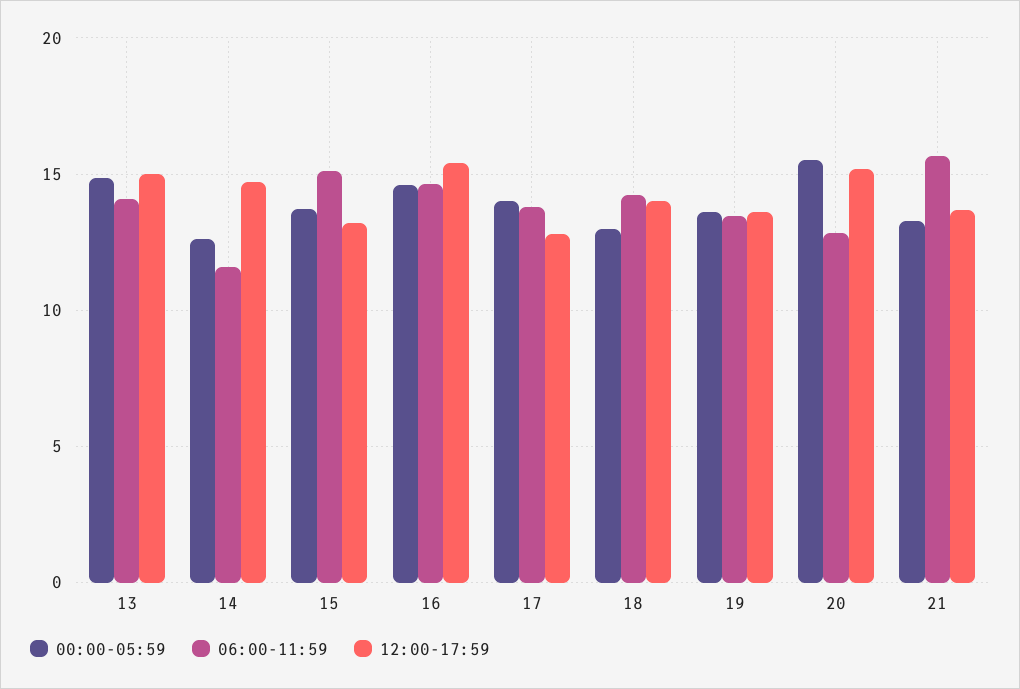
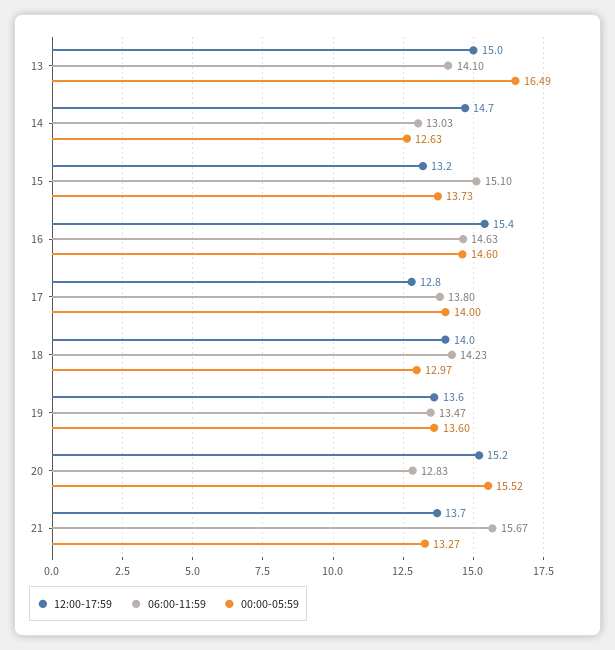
  {
    "00:00-05:59": {
-     "13": 15,
+     "13": 16.49,
      "14": 12.63,
      "15": 13.73,
      "16": 14.6,
      "17": 14,
      "18": 12.97,
      "19": 13.6,
      "20": 15.52,
      "21": 13.27
    },
    "06:00-11:59": {
      "13": 14.1,
-     "14": 11.5,
+     "14": 13.03,
      "15": 15.1,
      "16": 14.63,
      "17": 13.8,
      "18": 14.23,
      "19": 13.47,
      "20": 12.83,
      "21": 15.67
    },
    "12:00-17:59": {
      "13": 15,
      "14": 14.7,
      "15": 13.2,
      "16": 15.4,
      "17": 12.8,
      "18": 14,
      "19": 13.6,
      "20": 15.2,
      "21": 13.7
    }
  }

